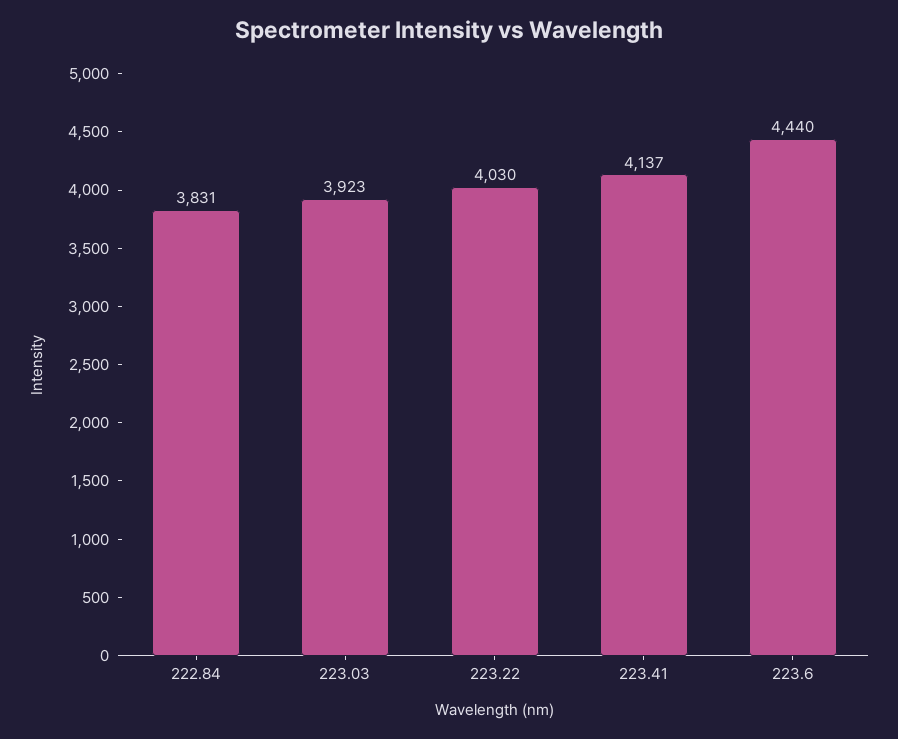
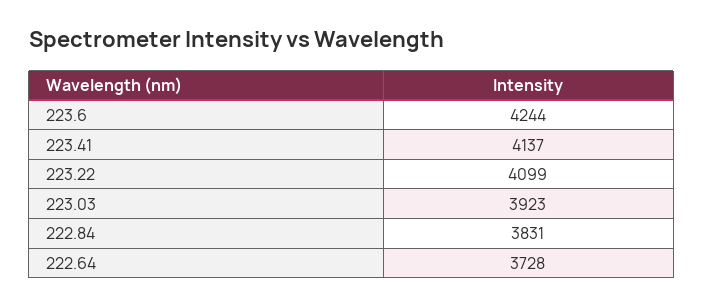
  {
    "222.84": 3831,
    "223.03": 3923,
-   "223.22": 4030,
+   "223.22": 4099,
    "223.41": 4137,
-   "223.6": 4440
+   "223.6": 4244,
+   "222.64": 3728
  }

